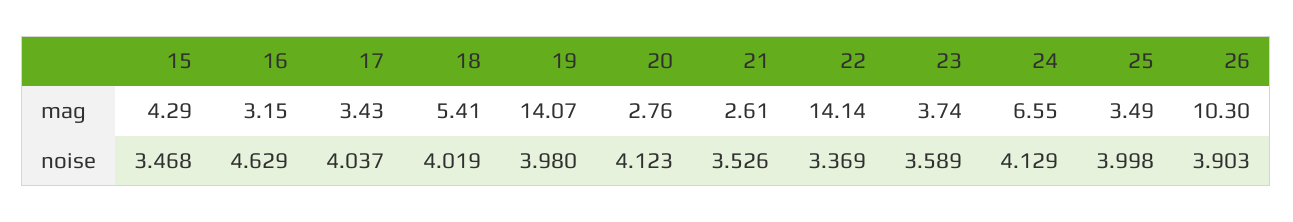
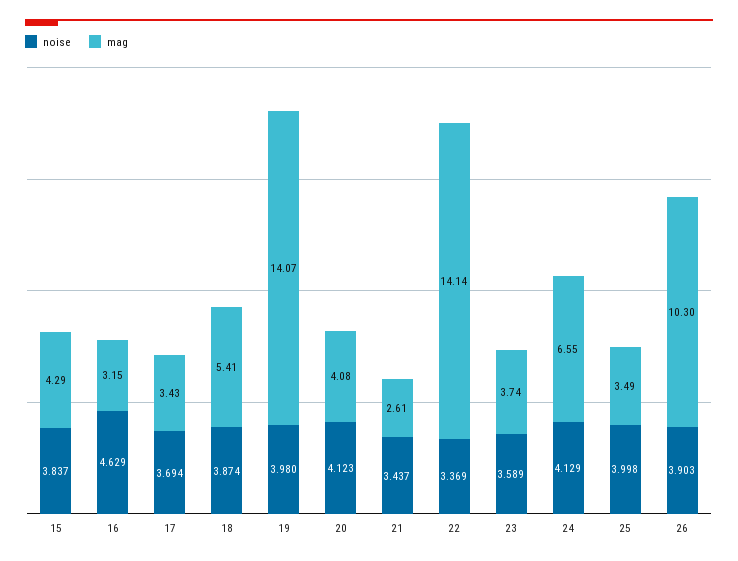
  {
    "mag": {
      "15": 4.29,
      "16": 3.15,
      "17": 3.43,
      "18": 5.41,
      "19": 14.07,
-     "20": 2.76,
+     "20": 4.08,
      "21": 2.61,
      "22": 14.14,
      "23": 3.74,
      "24": 6.55,
      "25": 3.49,
      "26": 10.3
    },
    "noise": {
-     "15": 3.468,
+     "15": 3.837,
      "16": 4.629,
-     "17": 4.037,
+     "17": 3.694,
-     "18": 4.019,
+     "18": 3.874,
      "19": 3.98,
      "20": 4.123,
-     "21": 3.526,
+     "21": 3.437,
      "22": 3.369,
      "23": 3.589,
      "24": 4.129,
      "25": 3.998,
      "26": 3.903
    }
  }

